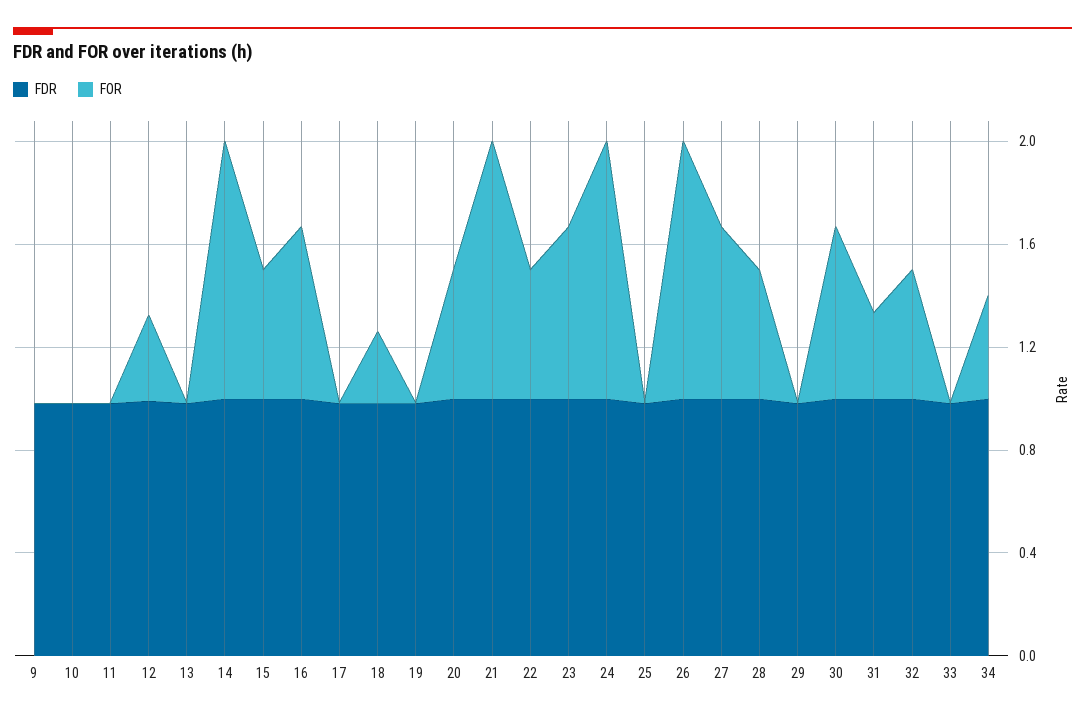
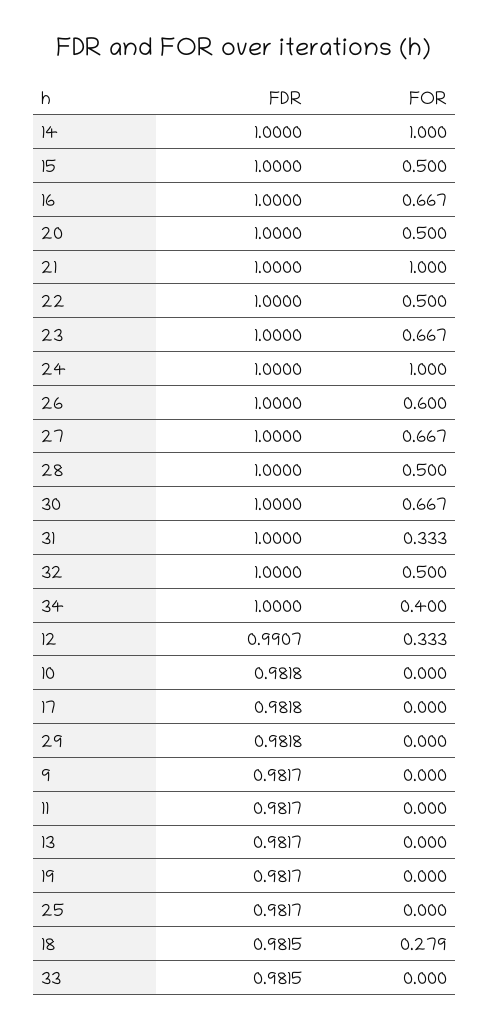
  {
    "FDR": {
      "9": 0.9817,
      "10": 0.9818,
      "11": 0.9817,
      "12": 0.9907,
      "13": 0.9817,
      "14": 1,
      "15": 1,
      "16": 1,
      "17": 0.9818,
      "18": 0.9815,
      "19": 0.9817,
      "20": 1,
      "21": 1,
      "22": 1,
      "23": 1,
      "24": 1,
      "25": 0.9817,
      "26": 1,
      "27": 1,
      "28": 1,
      "29": 0.9818,
      "30": 1,
      "31": 1,
      "32": 1,
      "33": 0.9815,
      "34": 1
    },
    "FOR": {
      "9": 0,
      "10": 0,
      "11": 0,
      "12": 0.333,
      "13": 0,
      "14": 1,
      "15": 0.5,
      "16": 0.667,
      "17": 0,
      "18": 0.279,
      "19": 0,
      "20": 0.5,
      "21": 1,
      "22": 0.5,
      "23": 0.667,
      "24": 1,
      "25": 0,
-     "26": 1,
+     "26": 0.6,
      "27": 0.667,
      "28": 0.5,
      "29": 0,
      "30": 0.667,
      "31": 0.333,
      "32": 0.5,
      "33": 0,
      "34": 0.4
    }
  }

